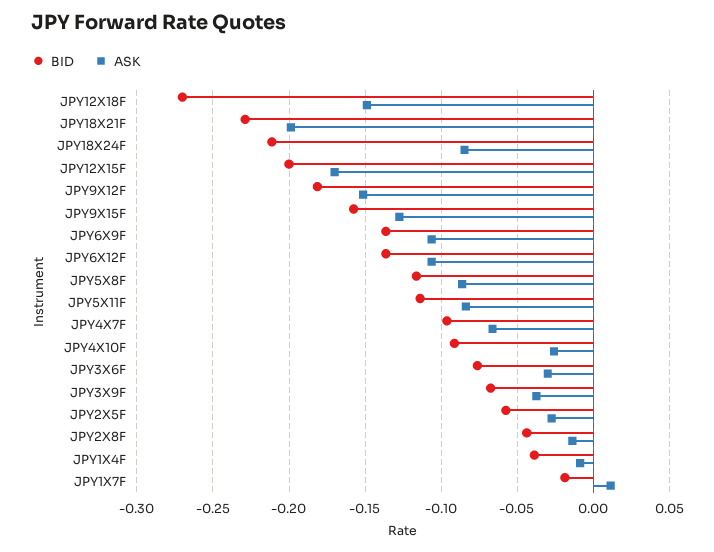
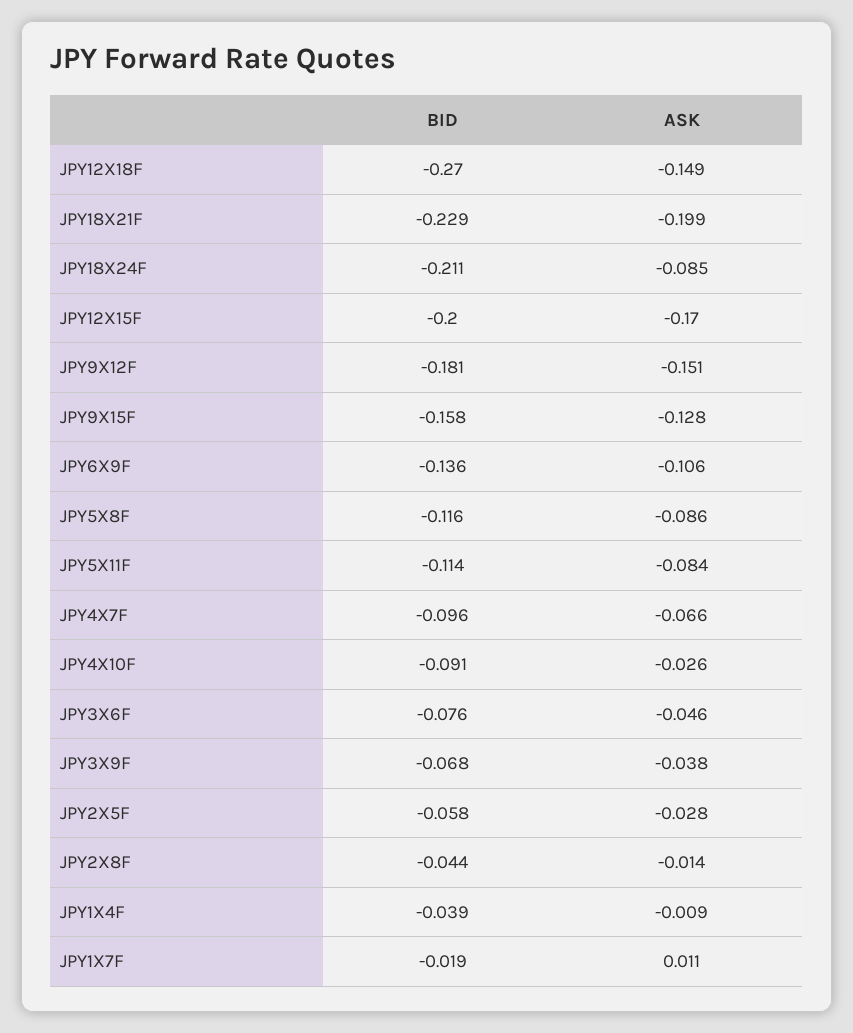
  {
    "BID": {
      "JPY12X18F": -0.27,
      "JPY18X21F": -0.229,
      "JPY18X24F": -0.211,
      "JPY12X15F": -0.2,
      "JPY9X12F": -0.181,
      "JPY9X15F": -0.158,
      "JPY6X9F": -0.136,
-     "JPY6X12F": -0.135,
      "JPY5X8F": -0.116,
      "JPY5X11F": -0.114,
      "JPY4X7F": -0.096,
      "JPY4X10F": -0.091,
      "JPY3X6F": -0.076,
      "JPY3X9F": -0.068,
      "JPY2X5F": -0.058,
      "JPY2X8F": -0.044,
      "JPY1X4F": -0.039,
      "JPY1X7F": -0.019
    },
    "ASK": {
      "JPY12X18F": -0.149,
      "JPY18X21F": -0.199,
      "JPY18X24F": -0.085,
      "JPY12X15F": -0.17,
      "JPY9X12F": -0.151,
      "JPY9X15F": -0.128,
      "JPY6X9F": -0.106,
-     "JPY6X12F": -0.105,
      "JPY5X8F": -0.086,
      "JPY5X11F": -0.084,
      "JPY4X7F": -0.066,
      "JPY4X10F": -0.026,
-     "JPY3X6F": -0.03,
+     "JPY3X6F": -0.046,
      "JPY3X9F": -0.038,
      "JPY2X5F": -0.028,
      "JPY2X8F": -0.014,
      "JPY1X4F": -0.009,
      "JPY1X7F": 0.011
    }
  }

